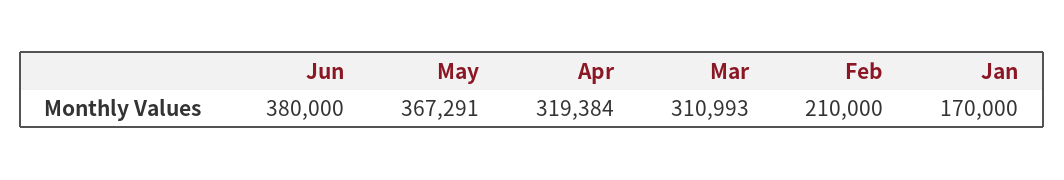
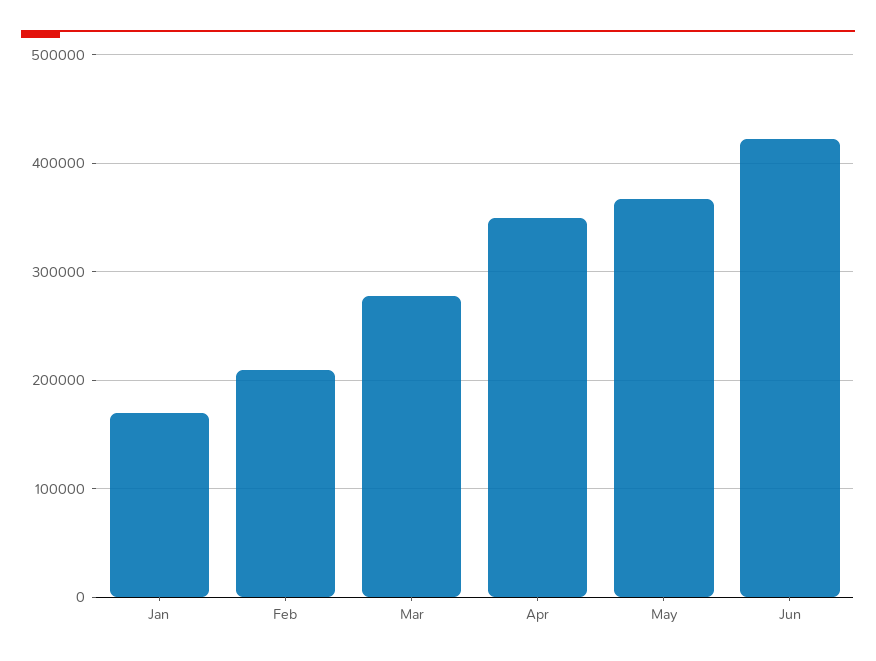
  {
-   "Jun": 380000,
+   "Jun": 420000,
    "May": 367291,
-   "Apr": 319384,
+   "Apr": 350000,
-   "Mar": 310993,
+   "Mar": 280000,
    "Feb": 210000,
    "Jan": 170000
  }

